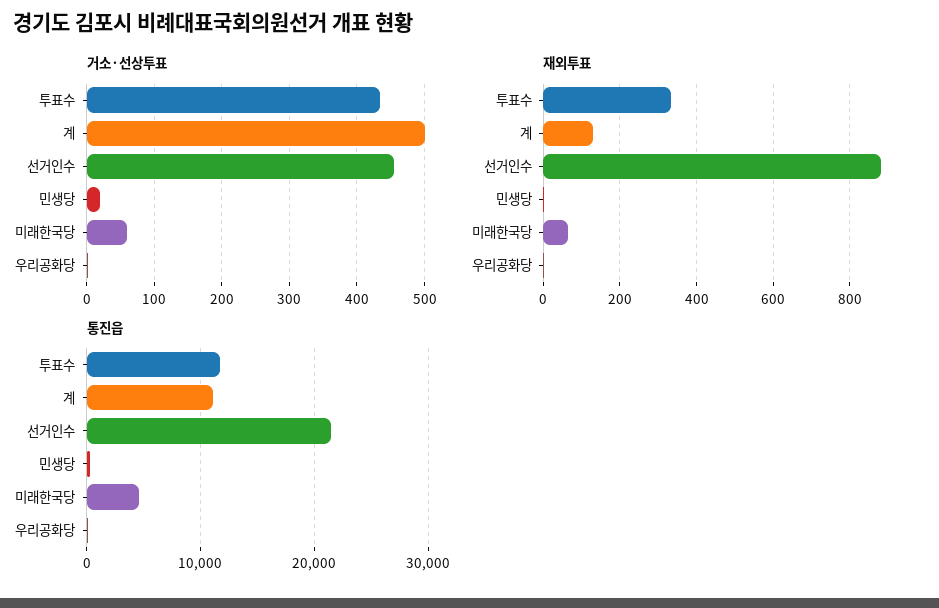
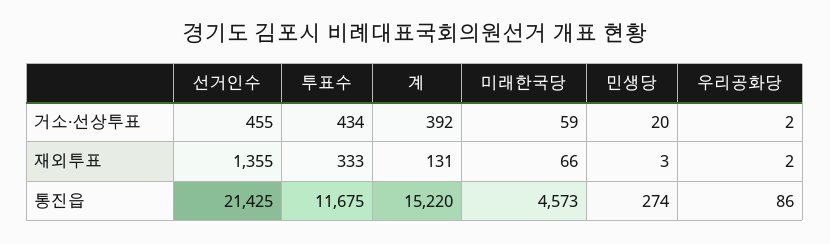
  {
    "거소·선상투표": {
      "투표수": 434,
-     "계": 500,
+     "계": 392,
      "선거인수": 455,
      "민생당": 20,
      "미래한국당": 59,
      "우리공화당": 2
    },
    "재외투표": {
      "투표수": 333,
      "계": 131,
-     "선거인수": 880,
+     "선거인수": 1355,
      "민생당": 3,
      "미래한국당": 66,
      "우리공화당": 2
    },
    "통진읍": {
      "투표수": 11675,
-     "계": 11000,
+     "계": 15220,
      "선거인수": 21425,
      "민생당": 274,
      "미래한국당": 4573,
      "우리공화당": 86
    }
  }

